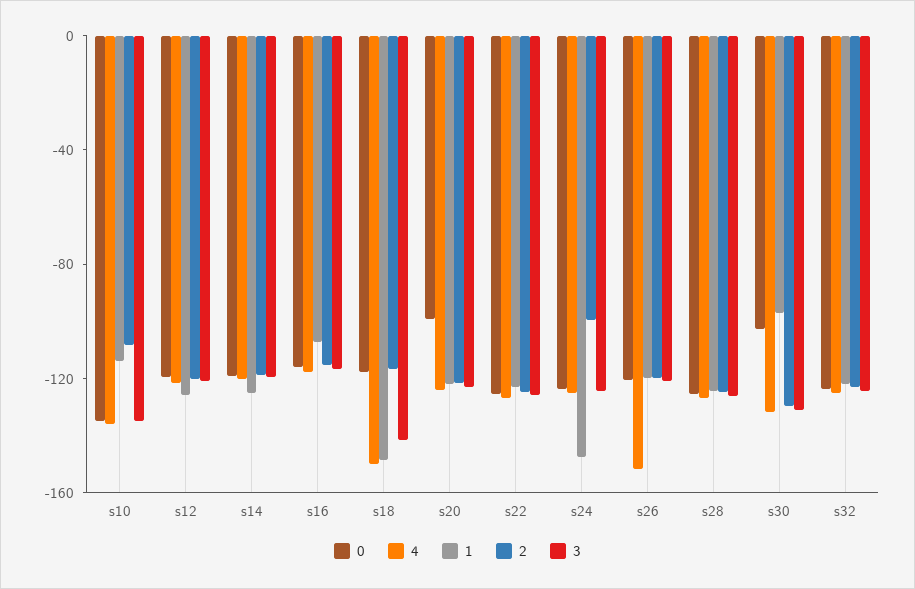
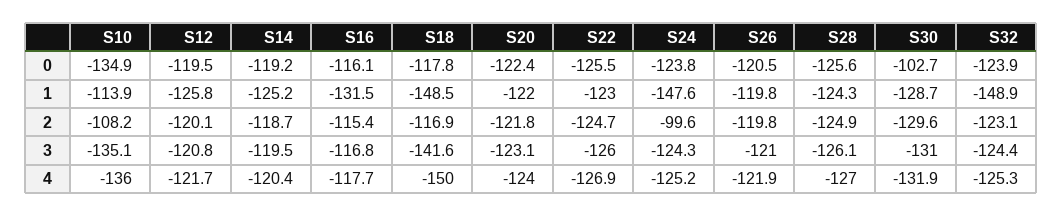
  {
    "0": {
      "s10": -134.9,
      "s12": -119.5,
      "s14": -119.2,
      "s16": -116.1,
      "s18": -117.8,
-     "s20": -100,
+     "s20": -122.4,
      "s22": -125.5,
      "s24": -123.8,
      "s26": -120.5,
      "s28": -125.6,
      "s30": -102.7,
      "s32": -123.9
    },
    "4": {
      "s10": -136,
      "s12": -121.7,
      "s14": -120.4,
      "s16": -117.7,
      "s18": -150,
      "s20": -124,
      "s22": -126.9,
      "s24": -125.2,
-     "s26": -150,
+     "s26": -121.9,
      "s28": -127,
      "s30": -131.9,
      "s32": -125.3
    },
    "1": {
      "s10": -113.9,
      "s12": -125.8,
      "s14": -125.2,
-     "s16": -110,
+     "s16": -131.5,
      "s18": -148.5,
      "s20": -122,
      "s22": -123,
      "s24": -147.6,
      "s26": -119.8,
      "s28": -124.3,
-     "s30": -100,
+     "s30": -128.7,
-     "s32": -120
+     "s32": -148.9
    },
    "2": {
      "s10": -108.2,
      "s12": -120.1,
      "s14": -118.7,
      "s16": -115.4,
      "s18": -116.9,
      "s20": -121.8,
      "s22": -124.7,
      "s24": -99.6,
      "s26": -119.8,
      "s28": -124.9,
      "s30": -129.6,
      "s32": -123.1
    },
    "3": {
      "s10": -135.1,
      "s12": -120.8,
      "s14": -119.5,
      "s16": -116.8,
      "s18": -141.6,
      "s20": -123.1,
      "s22": -126,
      "s24": -124.3,
      "s26": -121,
      "s28": -126.1,
      "s30": -131,
      "s32": -124.4
    }
  }

